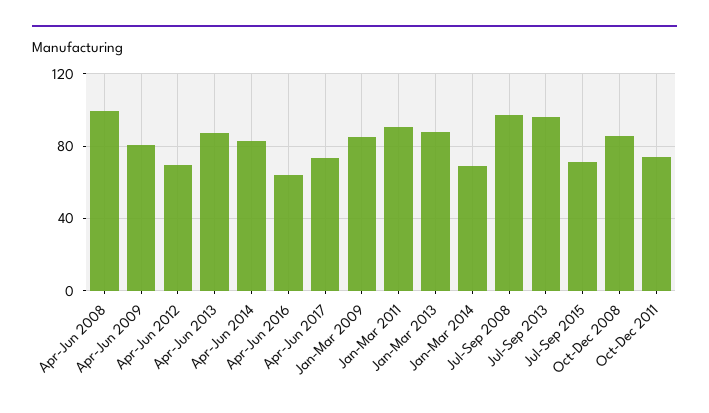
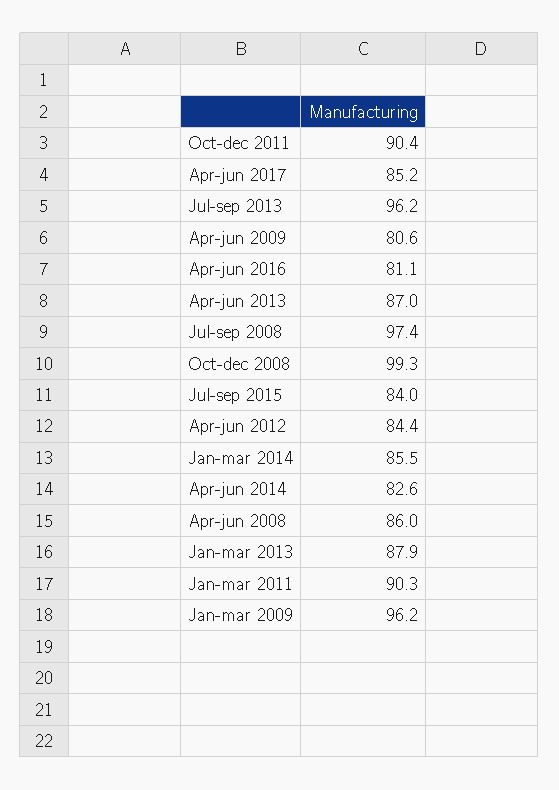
  {
-   "Apr-Jun 2008": 100,
+   "Apr-Jun 2008": 86,
    "Apr-Jun 2009": 80.6,
-   "Apr-Jun 2012": 70,
+   "Apr-Jun 2012": 84.4,
    "Apr-Jun 2013": 87,
    "Apr-Jun 2014": 82.6,
-   "Apr-Jun 2016": 65,
+   "Apr-Jun 2016": 81.1,
-   "Apr-Jun 2017": 75,
+   "Apr-Jun 2017": 85.2,
-   "Jan-Mar 2009": 85,
+   "Jan-Mar 2009": 96.2,
    "Jan-Mar 2011": 90.3,
    "Jan-Mar 2013": 87.9,
-   "Jan-Mar 2014": 70,
+   "Jan-Mar 2014": 85.5,
    "Jul-Sep 2008": 97.4,
    "Jul-Sep 2013": 96.2,
-   "Jul-Sep 2015": 70,
+   "Jul-Sep 2015": 84,
-   "Oct-Dec 2008": 85,
+   "Oct-Dec 2008": 99.3,
-   "Oct-Dec 2011": 75
+   "Oct-Dec 2011": 90.4
  }

